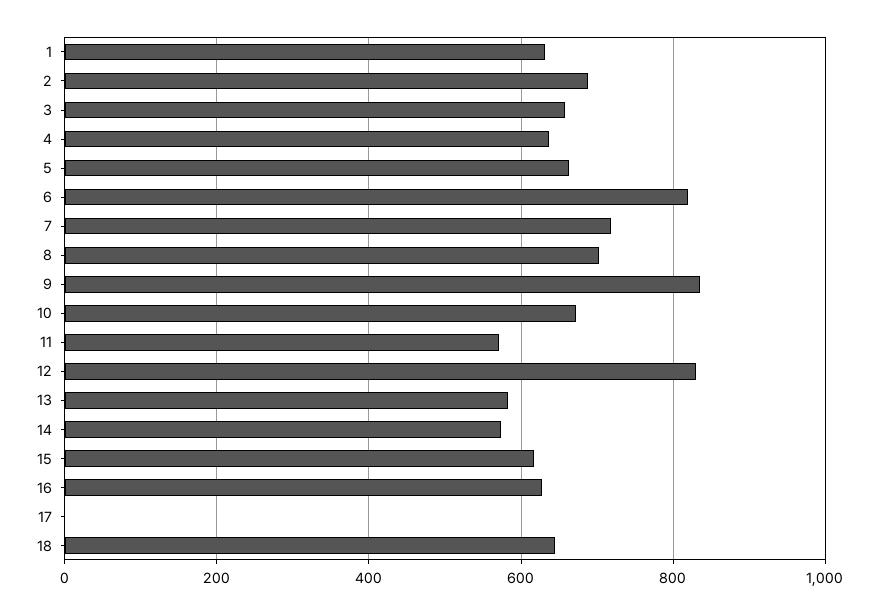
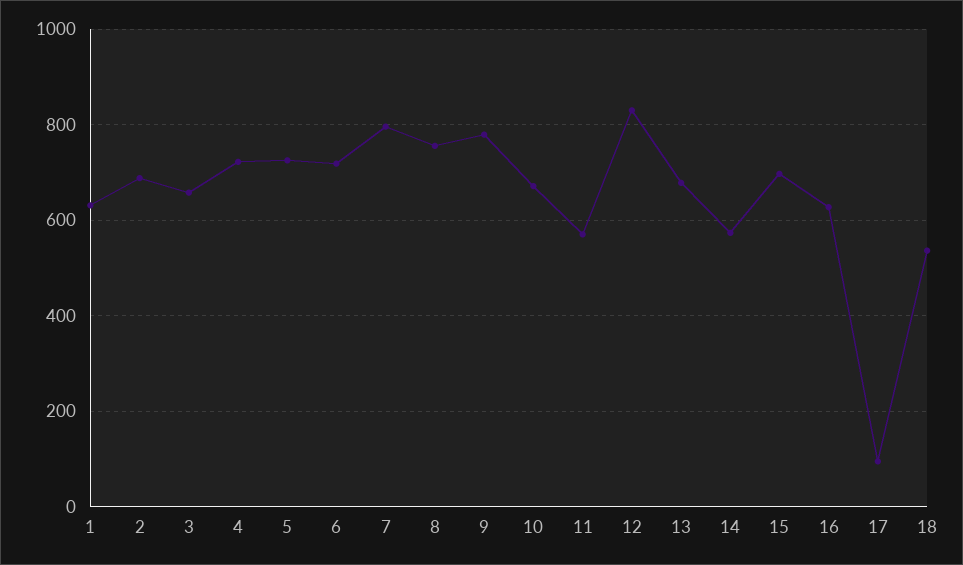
  {
    "1": 640,
    "2": 680,
    "3": 660,
-   "4": 640,
+   "4": 720,
-   "5": 660,
+   "5": 720,
-   "6": 820,
+   "6": 720,
-   "7": 720,
+   "7": 800,
-   "8": 700,
+   "8": 760,
-   "9": 840,
+   "9": 780,
    "10": 680,
    "11": 580,
    "12": 840,
-   "13": 580,
+   "13": 680,
    "14": 580,
-   "15": 620,
+   "15": 700,
    "16": 620,
-   "17": 0,
+   "17": 100,
-   "18": 640
+   "18": 540
  }

